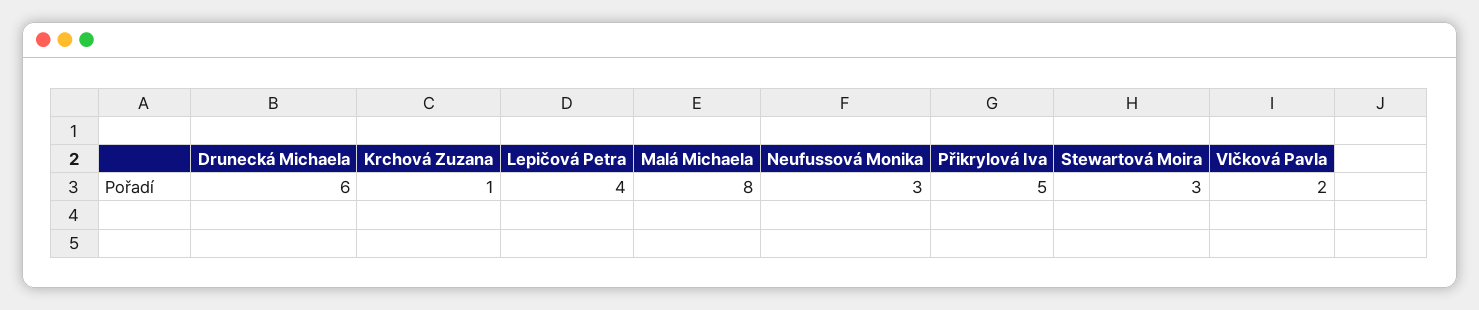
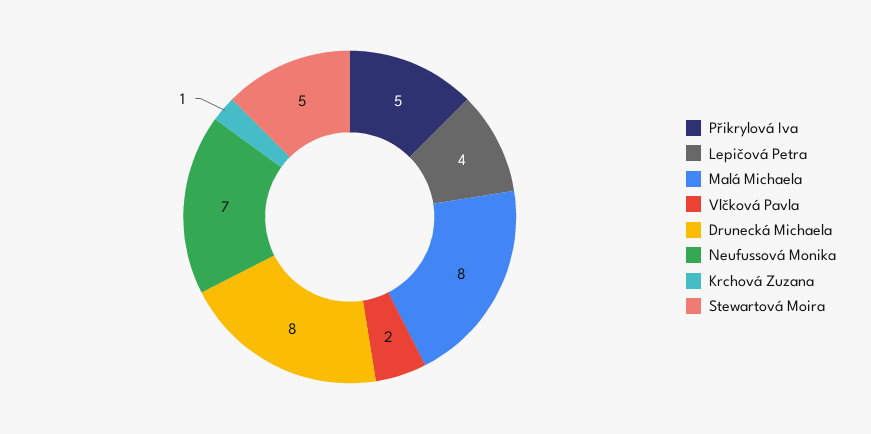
  {
-   "Drunecká Michaela": 6,
+   "Drunecká Michaela": 8,
    "Krchová Zuzana": 1,
    "Lepičová Petra": 4,
    "Malá Michaela": 8,
-   "Neufussová Monika": 3,
+   "Neufussová Monika": 7,
    "Přikrylová Iva": 5,
-   "Stewartová Moira": 3,
+   "Stewartová Moira": 5,
    "Vlčková Pavla": 2
  }

